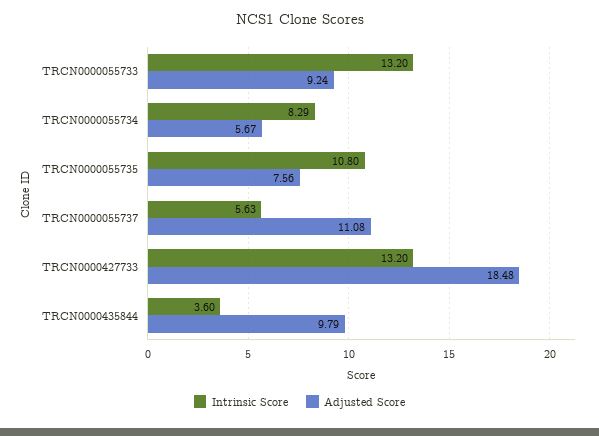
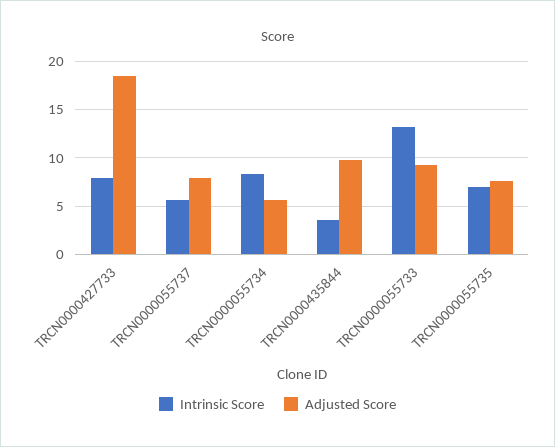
  {
    "Intrinsic Score": {
      "TRCN0000055733": 13.2,
      "TRCN0000055734": 8.29,
-     "TRCN0000055735": 10.8,
+     "TRCN0000055735": 7,
      "TRCN0000055737": 5.63,
-     "TRCN0000427733": 13.2,
+     "TRCN0000427733": 8,
      "TRCN0000435844": 3.6
    },
    "Adjusted Score": {
      "TRCN0000055733": 9.24,
      "TRCN0000055734": 5.67,
      "TRCN0000055735": 7.56,
-     "TRCN0000055737": 11.08,
+     "TRCN0000055737": 8,
      "TRCN0000427733": 18.48,
      "TRCN0000435844": 9.79
    }
  }

